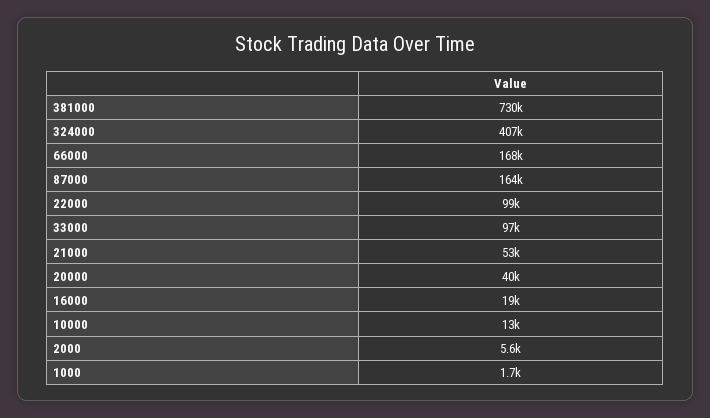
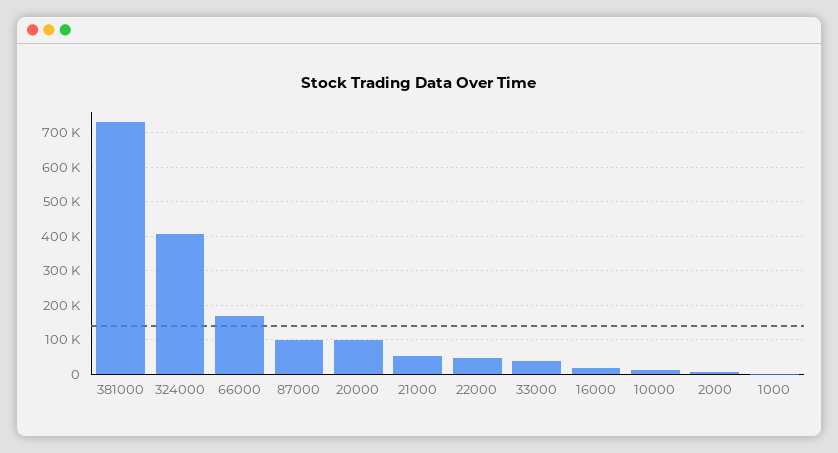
  {
    "381000": 730000,
    "324000": 407000,
    "66000": 168000,
-   "87000": 164000,
+   "87000": 100000,
-   "22000": 99000,
+   "22000": 40000,
-   "33000": 97000,
+   "33000": 40000,
    "21000": 53000,
-   "20000": 40000,
+   "20000": 100000,
    "16000": 19000,
    "10000": 13000,
    "2000": 5600,
    "1000": 1700
  }

